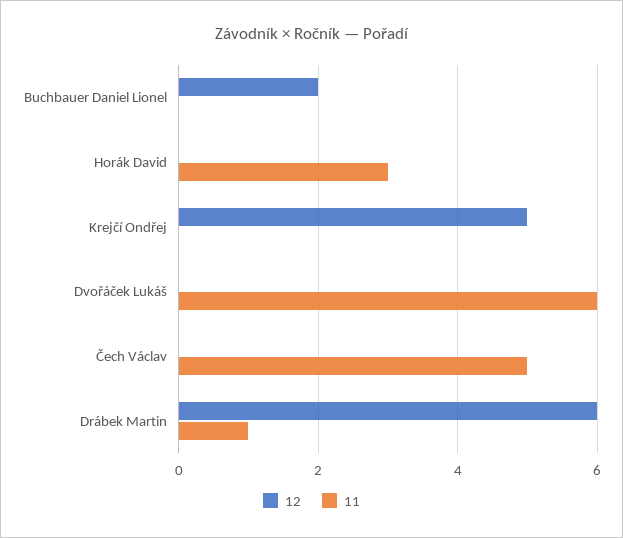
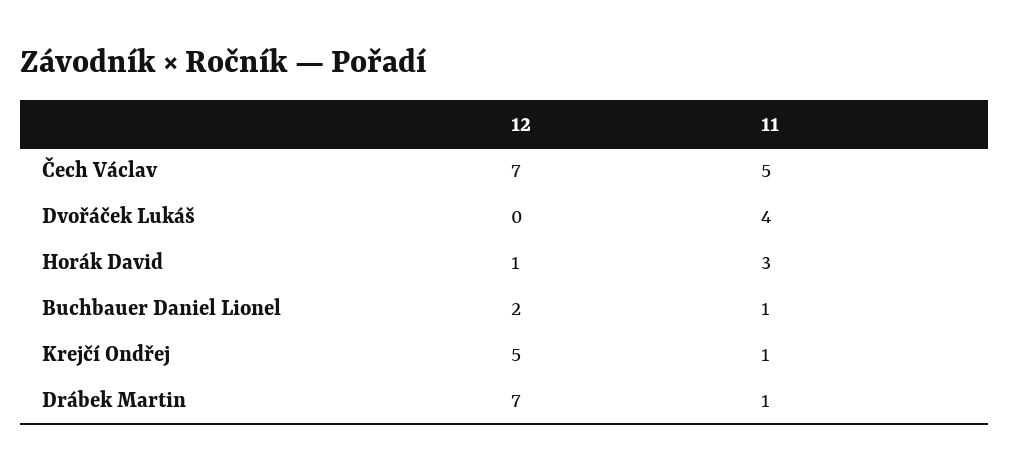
  {
    "12": {
      "Buchbauer Daniel Lionel": 2,
-     "Horák David": 0,
+     "Horák David": 1,
      "Krejčí Ondřej": 5,
      "Dvořáček Lukáš": 0,
-     "Čech Václav": 0,
+     "Čech Václav": 7,
-     "Drábek Martin": 6
+     "Drábek Martin": 7
    },
    "11": {
-     "Buchbauer Daniel Lionel": 0,
+     "Buchbauer Daniel Lionel": 1,
      "Horák David": 3,
-     "Krejčí Ondřej": 0,
+     "Krejčí Ondřej": 1,
-     "Dvořáček Lukáš": 6,
+     "Dvořáček Lukáš": 4,
      "Čech Václav": 5,
      "Drábek Martin": 1
    }
  }

